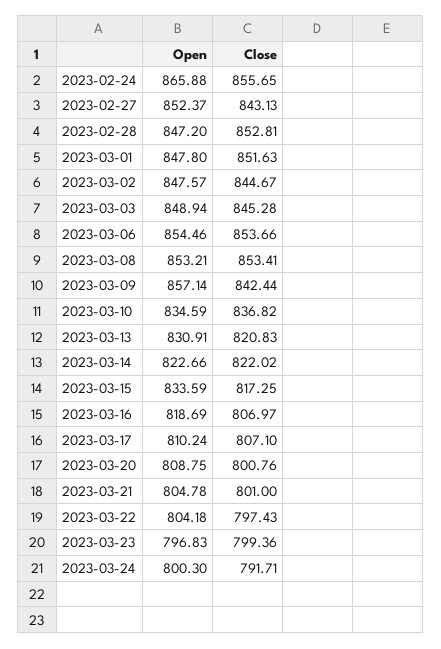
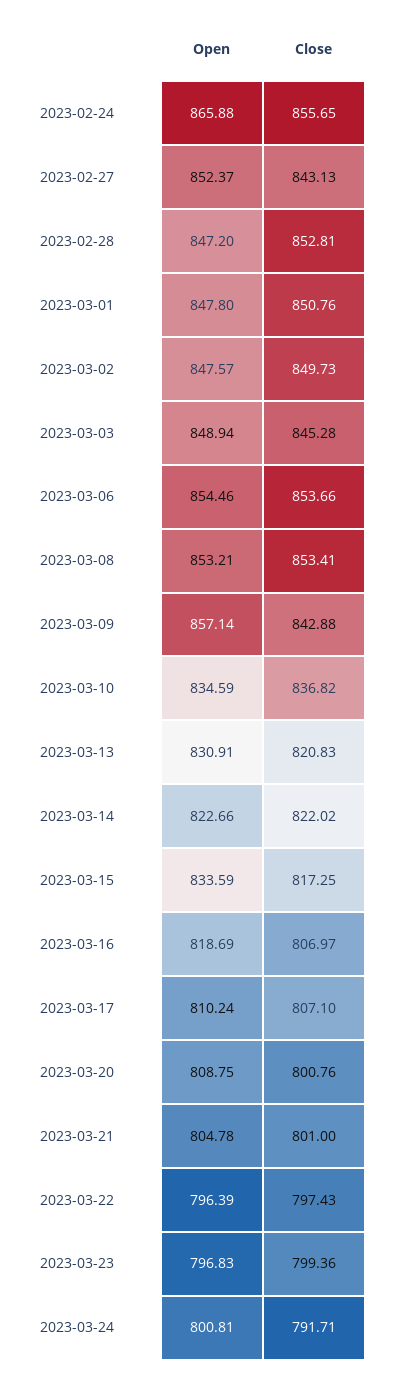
  {
    "Open": {
      "2023-02-24": 865.88,
      "2023-02-27": 852.37,
      "2023-02-28": 847.2,
      "2023-03-01": 847.8,
      "2023-03-02": 847.57,
      "2023-03-03": 848.94,
      "2023-03-06": 854.46,
      "2023-03-08": 853.21,
      "2023-03-09": 857.14,
      "2023-03-10": 834.59,
      "2023-03-13": 830.91,
      "2023-03-14": 822.66,
      "2023-03-15": 833.59,
      "2023-03-16": 818.69,
      "2023-03-17": 810.24,
      "2023-03-20": 808.75,
      "2023-03-21": 804.78,
-     "2023-03-22": 804.18,
+     "2023-03-22": 796.39,
      "2023-03-23": 796.83,
-     "2023-03-24": 800.3
+     "2023-03-24": 800.81
    },
    "Close": {
      "2023-02-24": 855.65,
      "2023-02-27": 843.13,
      "2023-02-28": 852.81,
-     "2023-03-01": 851.63,
+     "2023-03-01": 850.76,
-     "2023-03-02": 844.67,
+     "2023-03-02": 849.73,
      "2023-03-03": 845.28,
      "2023-03-06": 853.66,
      "2023-03-08": 853.41,
-     "2023-03-09": 842.44,
+     "2023-03-09": 842.88,
      "2023-03-10": 836.82,
      "2023-03-13": 820.83,
      "2023-03-14": 822.02,
      "2023-03-15": 817.25,
      "2023-03-16": 806.97,
      "2023-03-17": 807.1,
      "2023-03-20": 800.76,
      "2023-03-21": 801,
      "2023-03-22": 797.43,
      "2023-03-23": 799.36,
      "2023-03-24": 791.71
    }
  }

